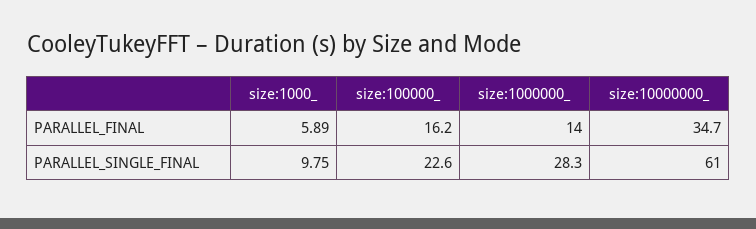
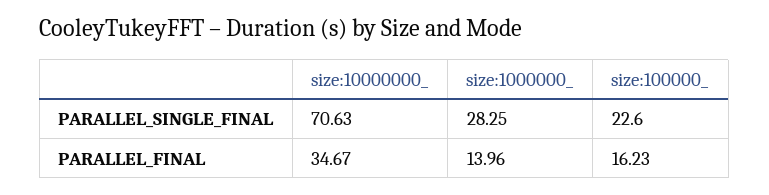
  {
-   "size:1000_": {
-     "PARALLEL_FINAL": 5.89,
-     "PARALLEL_SINGLE_FINAL": 9.75
-   },
    "size:100000_": {
      "PARALLEL_FINAL": 16.23,
      "PARALLEL_SINGLE_FINAL": 22.6
    },
    "size:1000000_": {
      "PARALLEL_FINAL": 13.96,
      "PARALLEL_SINGLE_FINAL": 28.25
    },
    "size:10000000_": {
      "PARALLEL_FINAL": 34.67,
-     "PARALLEL_SINGLE_FINAL": 61
+     "PARALLEL_SINGLE_FINAL": 70.63
    }
  }

